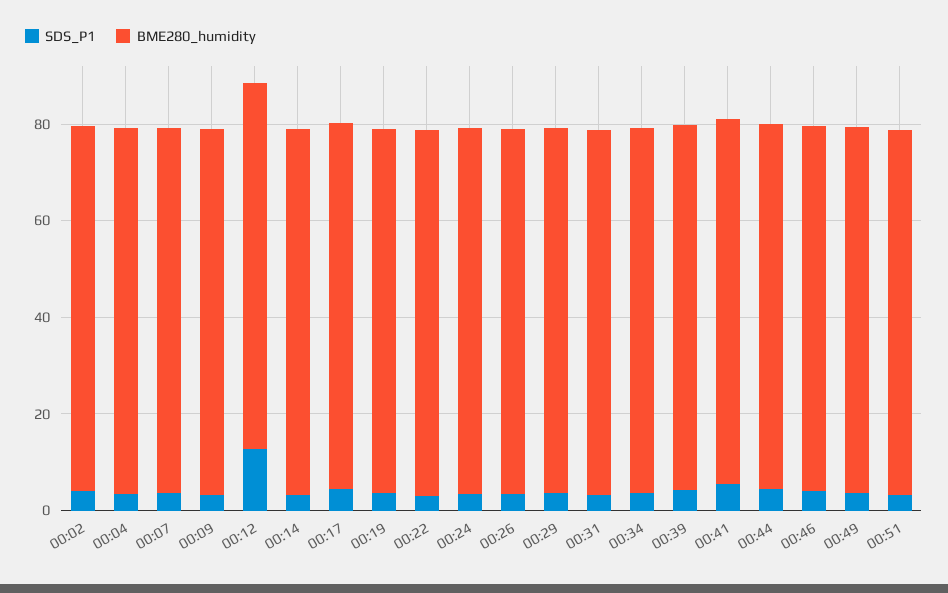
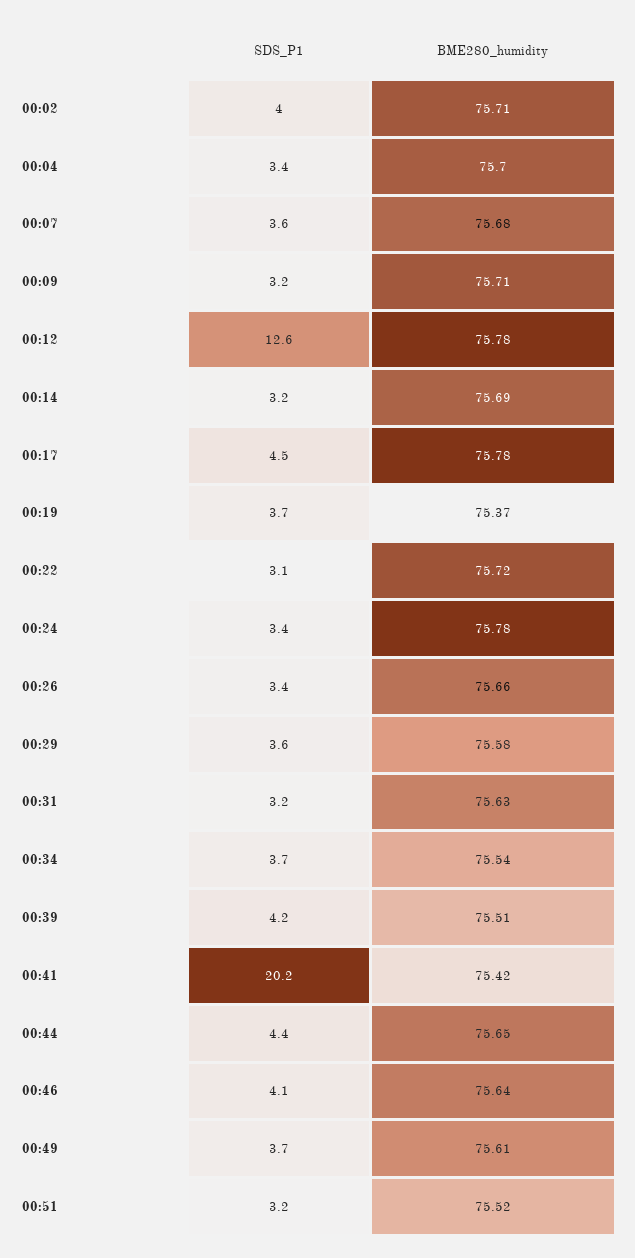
  {
    "SDS_P1": {
      "00:02": 4,
      "00:04": 3.4,
      "00:07": 3.6,
      "00:09": 3.2,
      "00:12": 12.6,
      "00:14": 3.2,
      "00:17": 4.5,
      "00:19": 3.7,
      "00:22": 3.1,
      "00:24": 3.4,
      "00:26": 3.4,
      "00:29": 3.6,
      "00:31": 3.2,
      "00:34": 3.7,
      "00:39": 4.2,
-     "00:41": 5,
+     "00:41": 20.2,
      "00:44": 4.4,
      "00:46": 4.1,
      "00:49": 3.7,
      "00:51": 3.2
    },
    "BME280_humidity": {
      "00:02": 75.71,
      "00:04": 75.7,
      "00:07": 75.68,
      "00:09": 75.71,
      "00:12": 75.78,
      "00:14": 75.69,
      "00:17": 75.78,
      "00:19": 75.37,
      "00:22": 75.72,
      "00:24": 75.78,
      "00:26": 75.66,
      "00:29": 75.58,
      "00:31": 75.63,
      "00:34": 75.54,
      "00:39": 75.51,
      "00:41": 75.42,
      "00:44": 75.65,
      "00:46": 75.64,
      "00:49": 75.61,
      "00:51": 75.52
    }
  }

